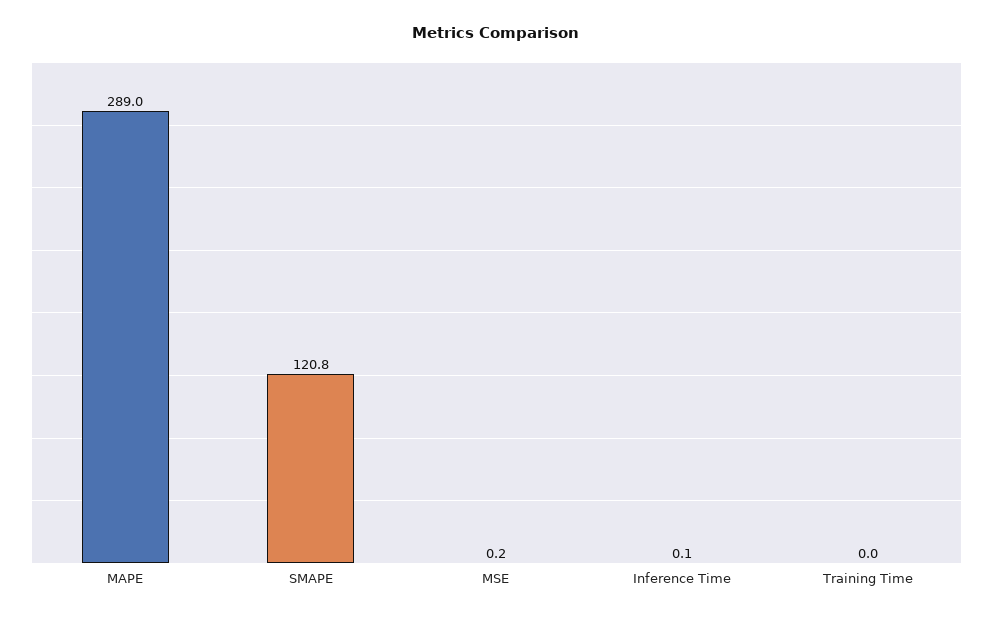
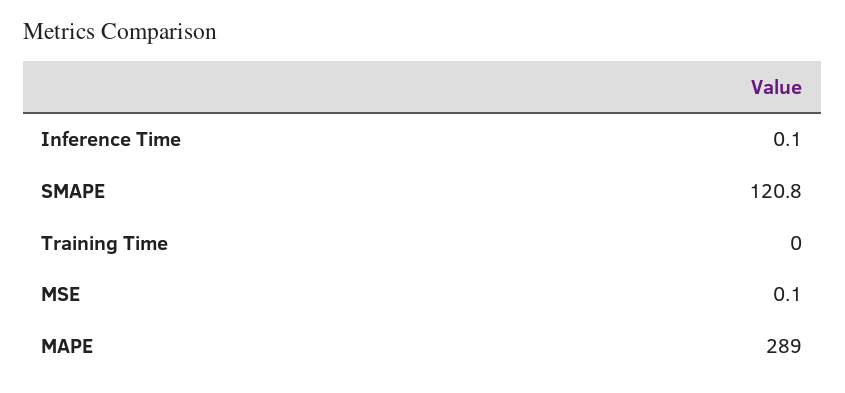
  {
    "MAPE": 289,
    "SMAPE": 120.8,
-   "MSE": 0.2,
+   "MSE": 0.1,
    "Inference Time": 0.1,
    "Training Time": 0
  }

